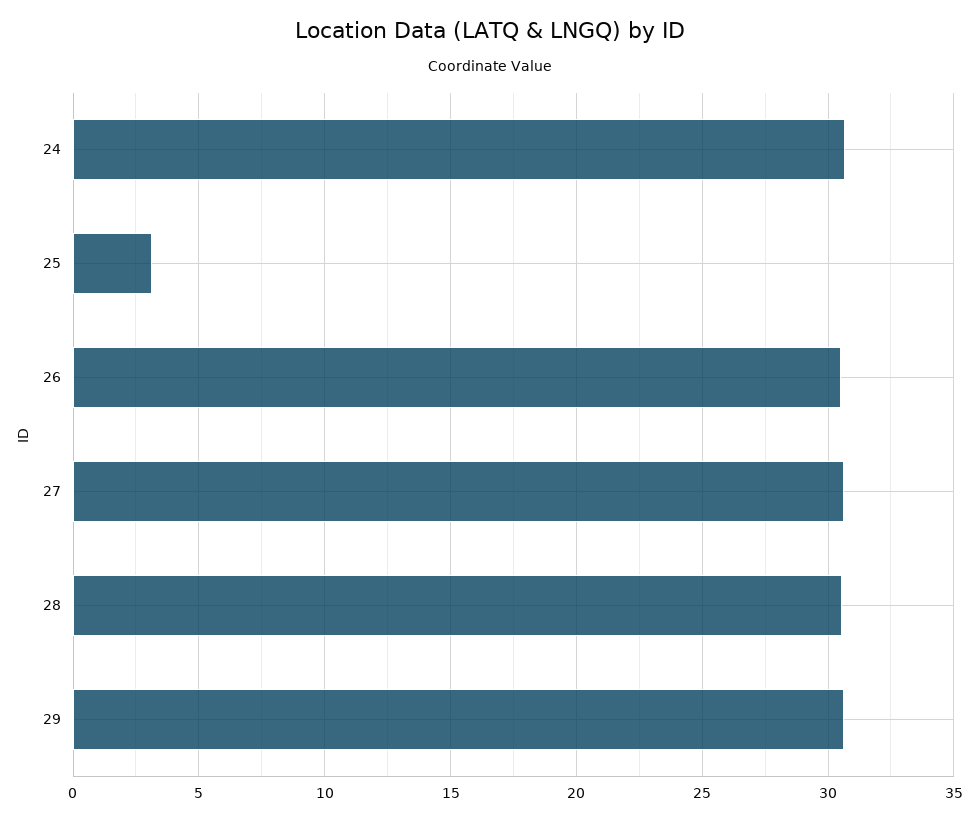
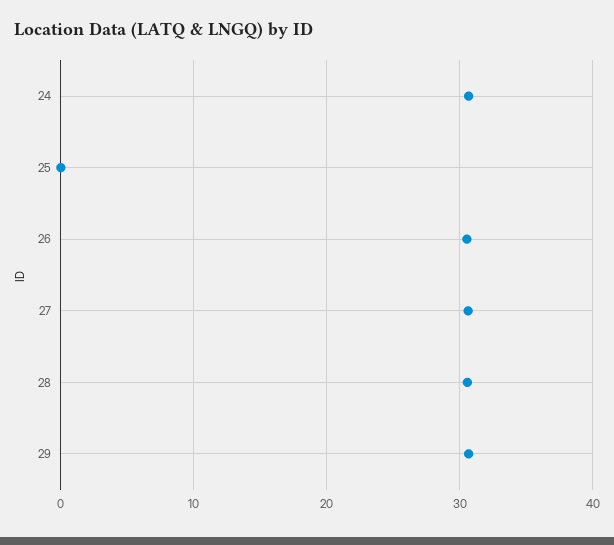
  {
    "24": 30.5,
-   "25": 3,
+   "25": 0,
    "26": 30.5,
    "27": 30.5,
    "28": 30.5,
    "29": 30.5
  }

